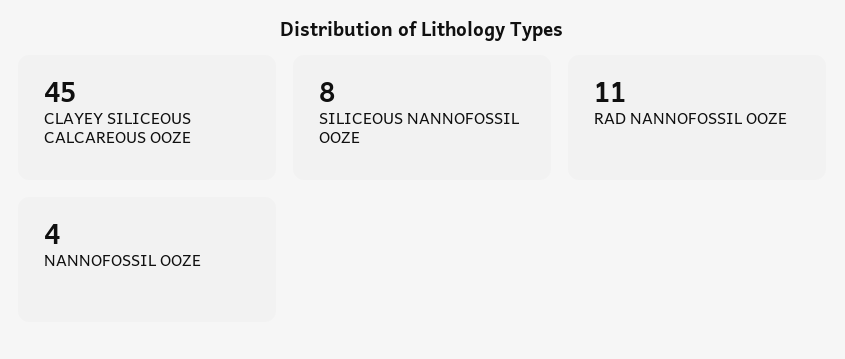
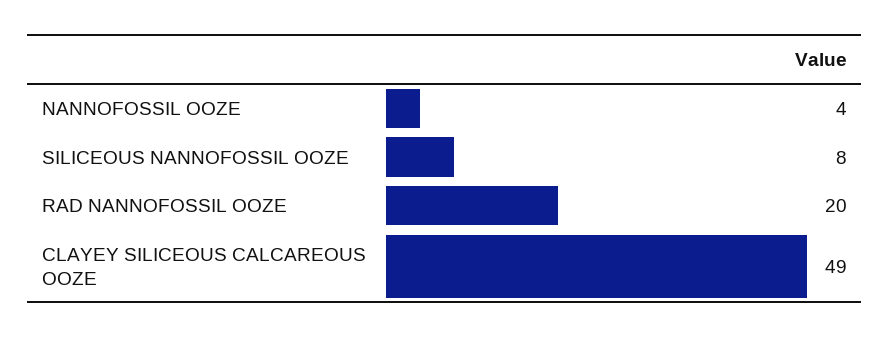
  {
-   "CLAYEY SILICEOUS CALCAREOUS OOZE": 45,
+   "CLAYEY SILICEOUS CALCAREOUS OOZE": 49,
    "SILICEOUS NANNOFOSSIL OOZE": 8,
-   "RAD NANNOFOSSIL OOZE": 11,
+   "RAD NANNOFOSSIL OOZE": 20,
    "NANNOFOSSIL OOZE": 4
  }

